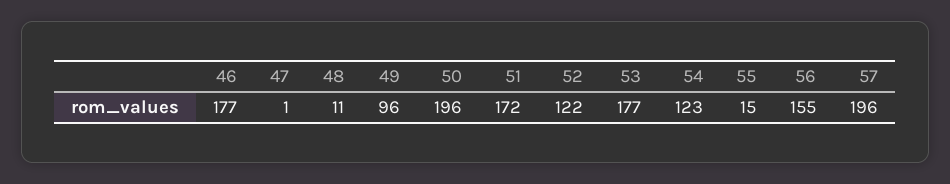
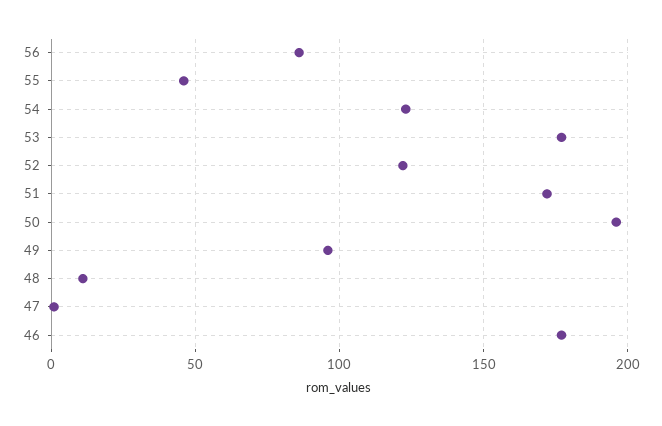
  {
    "46": 177,
    "47": 1,
    "48": 11,
    "49": 96,
    "50": 196,
    "51": 172,
    "52": 122,
    "53": 177,
    "54": 123,
-   "55": 15,
+   "55": 45,
-   "56": 155,
+   "56": 85
-   "57": 196
  }

